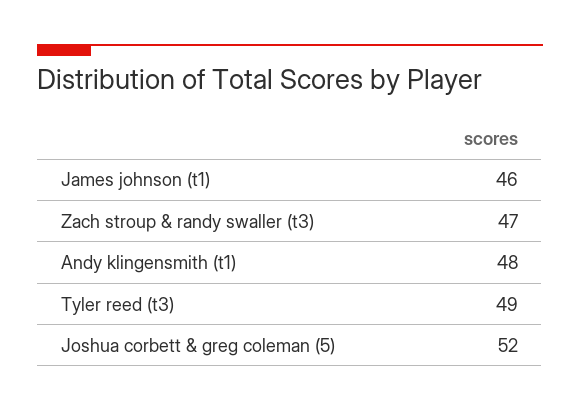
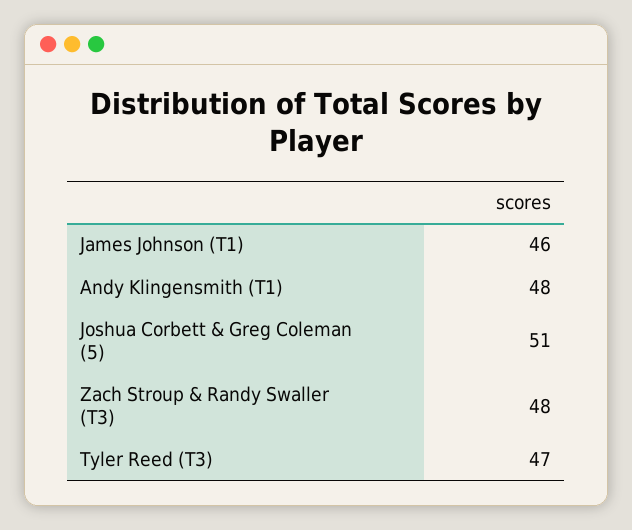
  {
    "James johnson (t1)": 46,
-   "Zach stroup & randy swaller (t3)": 47,
+   "Zach stroup & randy swaller (t3)": 48,
    "Andy klingensmith (t1)": 48,
-   "Tyler reed (t3)": 49,
+   "Tyler reed (t3)": 47,
-   "Joshua corbett & greg coleman (5)": 52
+   "Joshua corbett & greg coleman (5)": 51
  }

